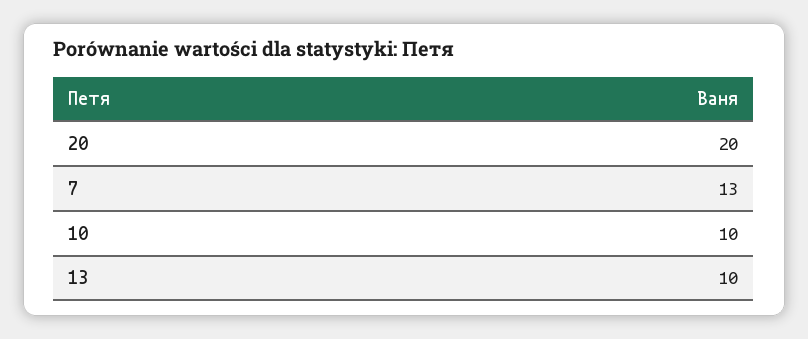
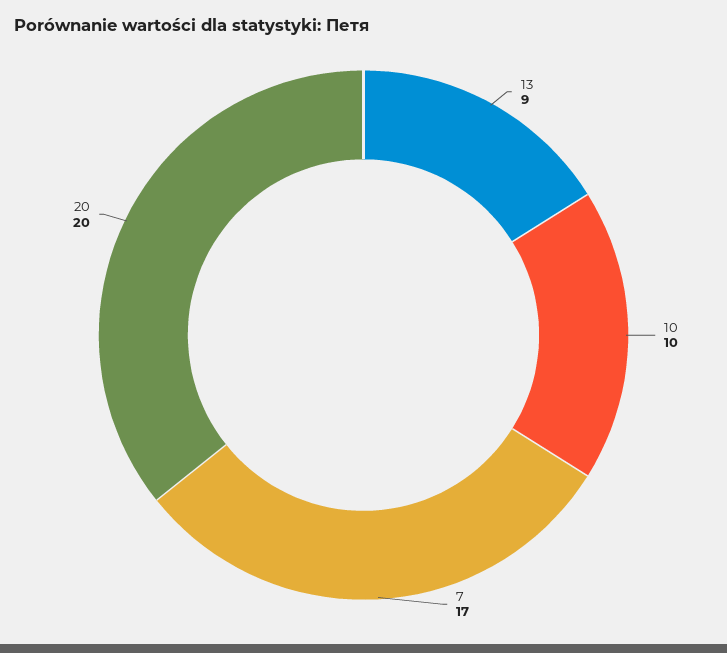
  {
    "20": 20,
-   "7": 13,
+   "7": 17,
    "10": 10,
-   "13": 10
+   "13": 9
  }

